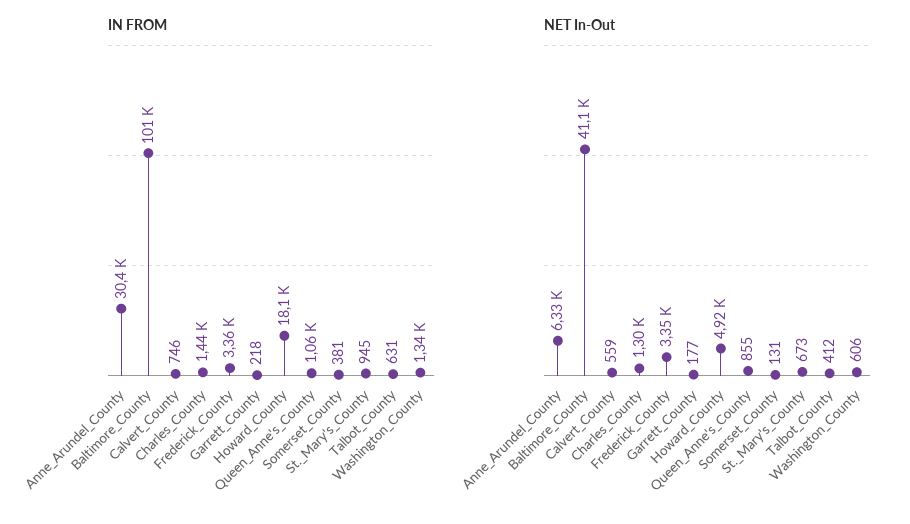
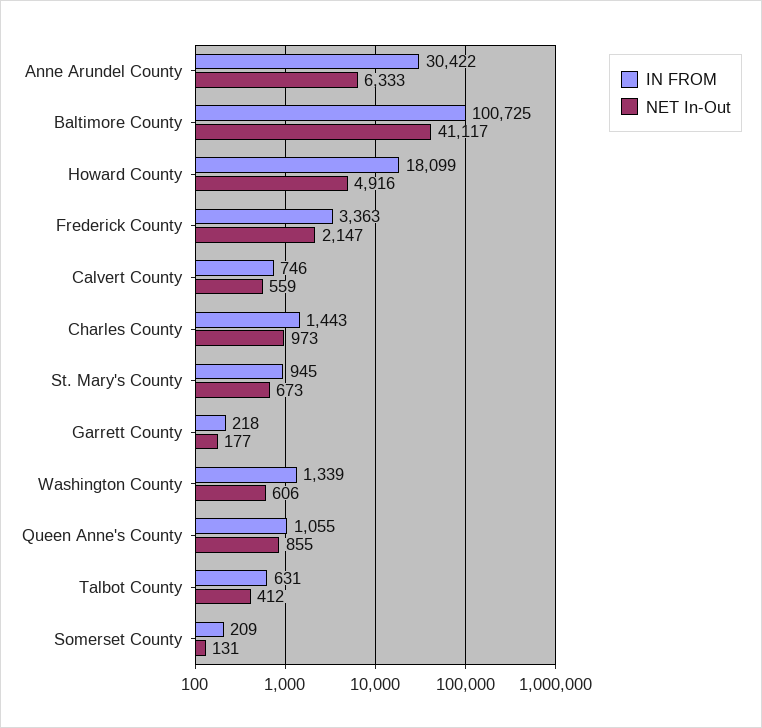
  {
    "IN FROM": {
      "Anne_Arundel_County": 30422,
      "Baltimore_County": 100725,
      "Calvert_County": 746,
      "Charles_County": 1443,
      "Frederick_County": 3363,
      "Garrett_County": 218,
      "Howard_County": 18099,
      "Queen_Anne's_County": 1055,
-     "Somerset_County": 381,
+     "Somerset_County": 209,
      "St._Mary's_County": 945,
      "Talbot_County": 631,
      "Washington_County": 1339
    },
    "NET In-Out": {
      "Anne_Arundel_County": 6333,
      "Baltimore_County": 41117,
      "Calvert_County": 559,
-     "Charles_County": 1300,
+     "Charles_County": 973,
-     "Frederick_County": 3350,
+     "Frederick_County": 2147,
      "Garrett_County": 177,
      "Howard_County": 4916,
      "Queen_Anne's_County": 855,
      "Somerset_County": 131,
      "St._Mary's_County": 673,
      "Talbot_County": 412,
      "Washington_County": 606
    }
  }

